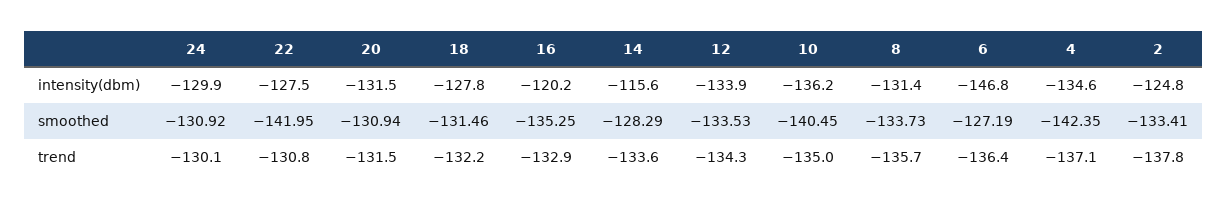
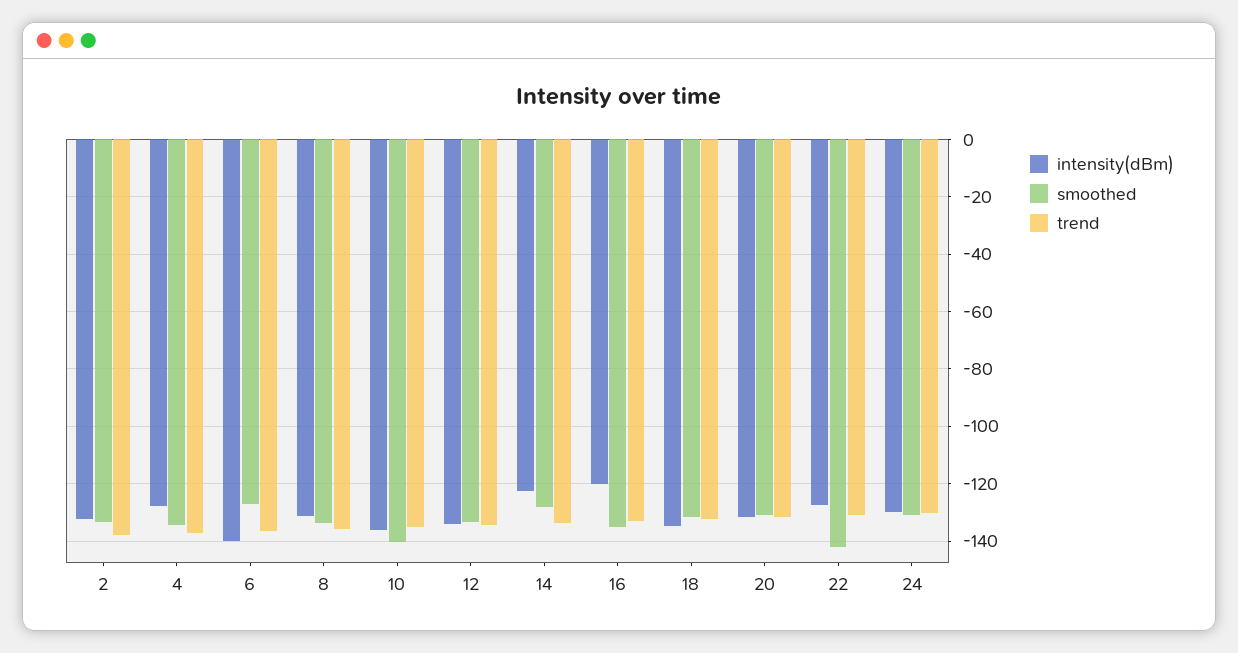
  {
    "intensity(dbm)": {
      "24": -129.9,
      "22": -127.5,
      "20": -131.5,
-     "18": -127.8,
+     "18": -135,
      "16": -120.2,
-     "14": -115.6,
+     "14": -122.5,
      "12": -133.9,
      "10": -136.2,
      "8": -131.4,
-     "6": -146.8,
+     "6": -140,
-     "4": -134.6,
+     "4": -127.5,
-     "2": -124.8
+     "2": -132.5
    },
    "smoothed": {
      "24": -130.92,
      "22": -141.95,
      "20": -130.94,
      "18": -131.46,
      "16": -135.25,
      "14": -128.29,
      "12": -133.53,
      "10": -140.45,
      "8": -133.73,
      "6": -127.19,
-     "4": -142.35,
+     "4": -135,
      "2": -133.41
    },
    "trend": {
      "24": -130.1,
      "22": -130.8,
      "20": -131.5,
      "18": -132.2,
      "16": -132.9,
      "14": -133.6,
      "12": -134.3,
      "10": -135,
      "8": -135.7,
      "6": -136.4,
      "4": -137.1,
      "2": -137.8
    }
  }

